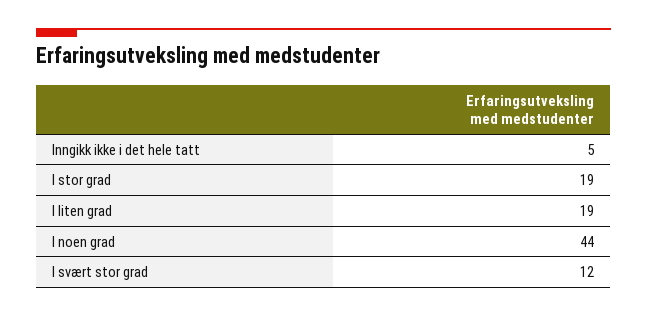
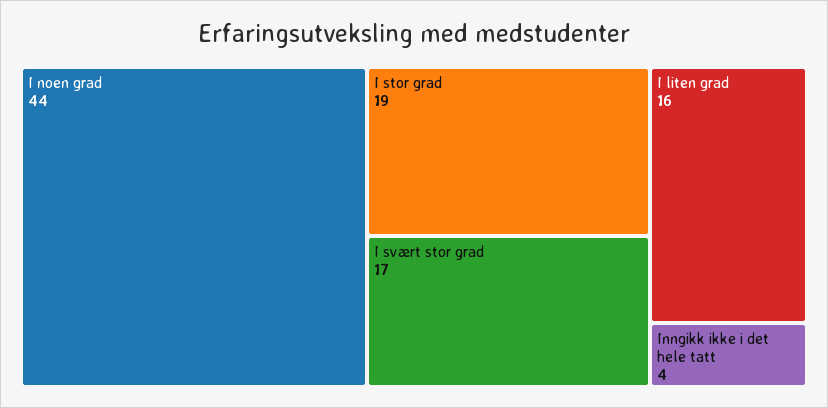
  {
-   "Inngikk ikke i det hele tatt": 5,
+   "Inngikk ikke i det hele tatt": 4,
    "I stor grad": 19,
-   "I liten grad": 19,
+   "I liten grad": 16,
    "I noen grad": 44,
-   "I svært stor grad": 12
+   "I svært stor grad": 17
  }

